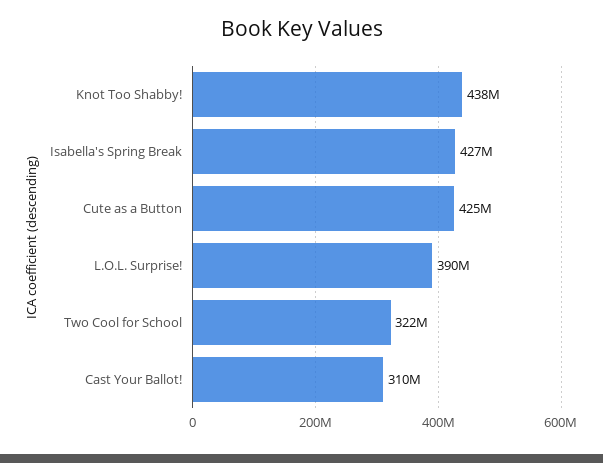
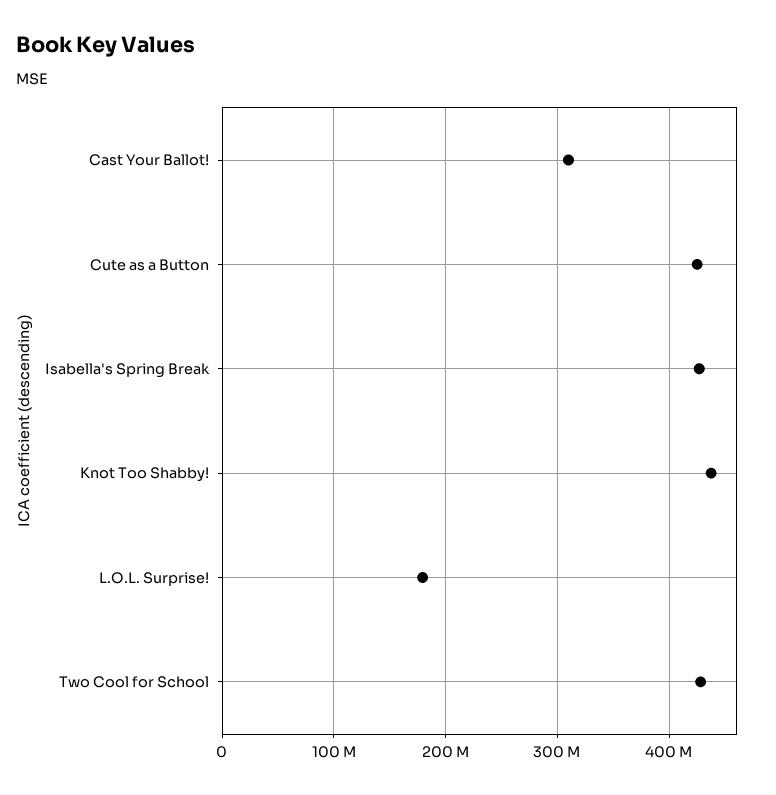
  {
    "Knot Too Shabby!": 438000000,
    "Isabella's Spring Break": 427000000,
    "Cute as a Button": 425000000,
-   "L.O.L. Surprise!": 390000000,
+   "L.O.L. Surprise!": 180000000,
-   "Two Cool for School": 322000000,
+   "Two Cool for School": 430000000,
    "Cast Your Ballot!": 310000000
  }

